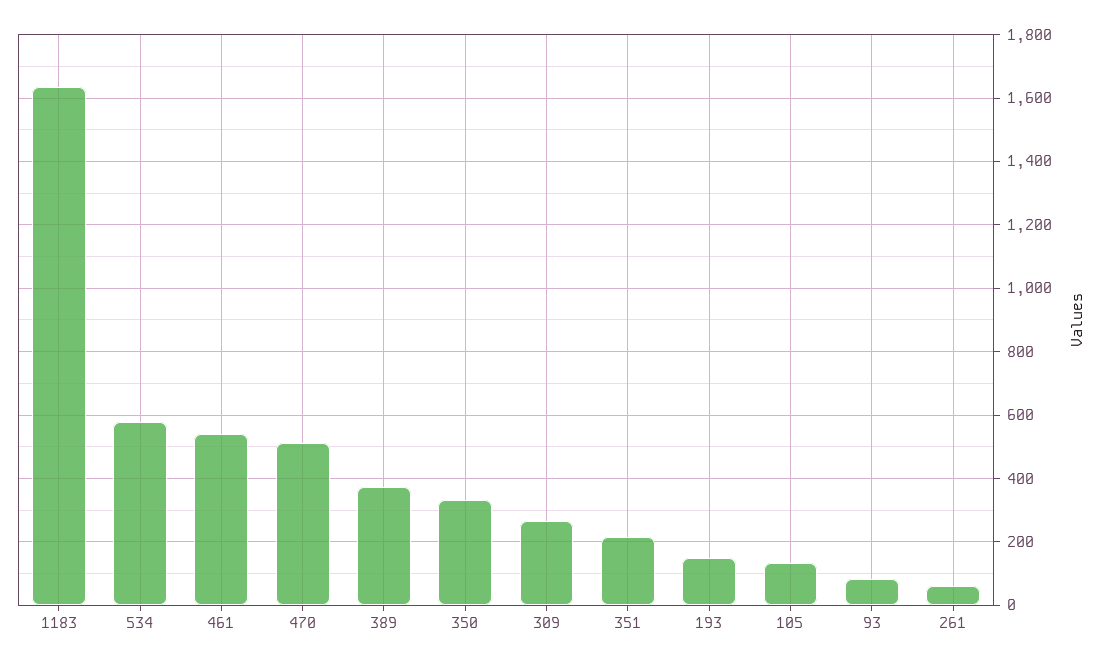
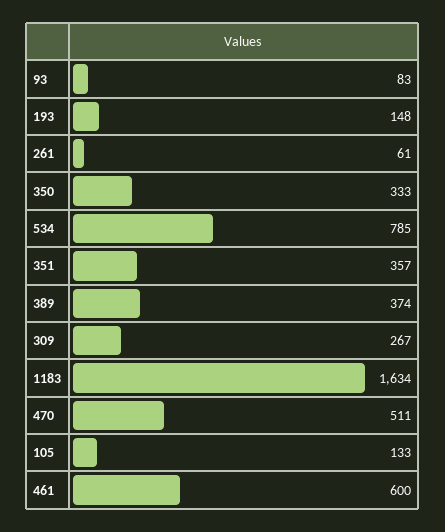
  {
    "1183": 1634,
-   "534": 580,
+   "534": 785,
-   "461": 540,
+   "461": 600,
    "470": 511,
    "389": 374,
    "350": 333,
    "309": 267,
-   "351": 220,
+   "351": 357,
    "193": 148,
    "105": 133,
    "93": 83,
    "261": 61
  }

